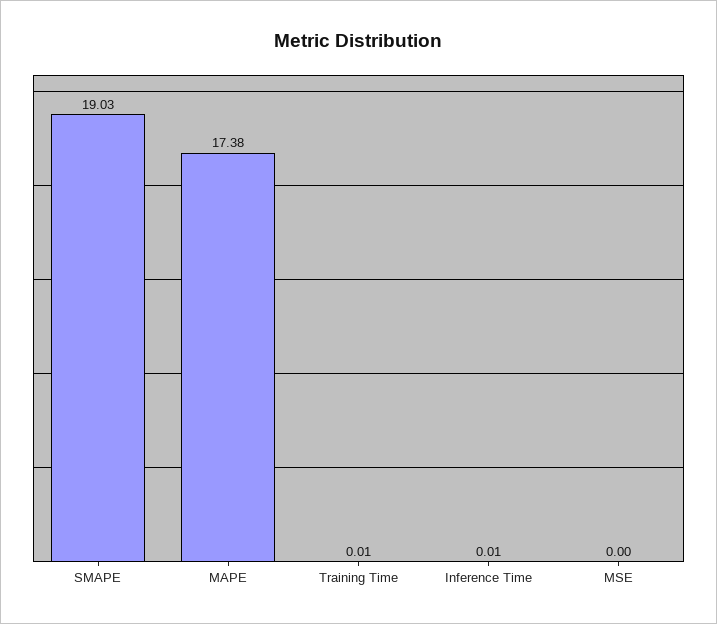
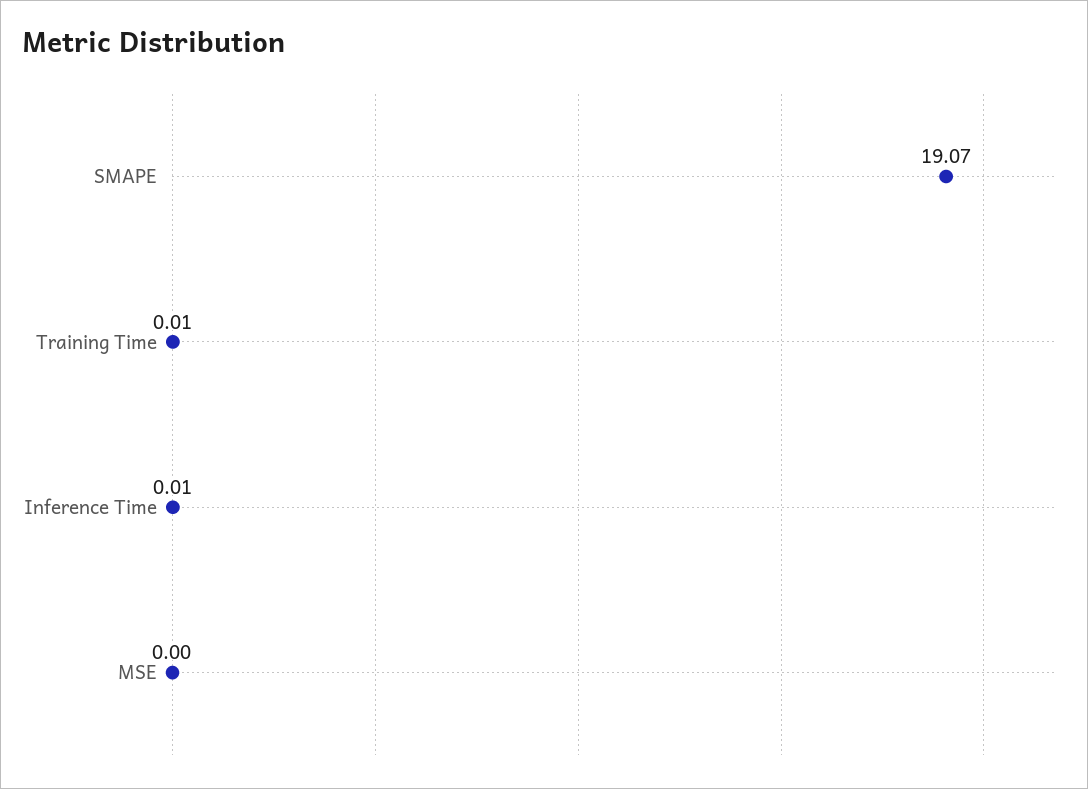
  {
-   "SMAPE": 19.03,
+   "SMAPE": 19.07,
-   "MAPE": 17.38,
    "Training Time": 0.01,
    "Inference Time": 0.01,
    "MSE": 0
  }

